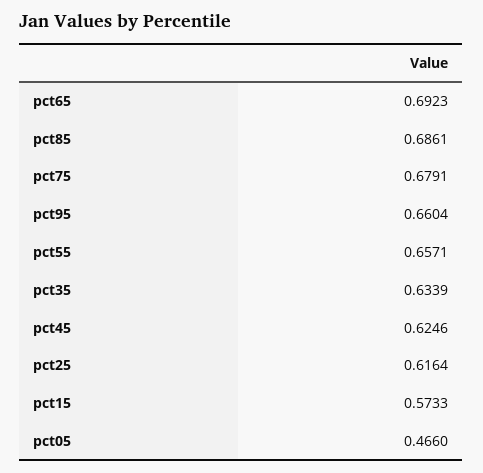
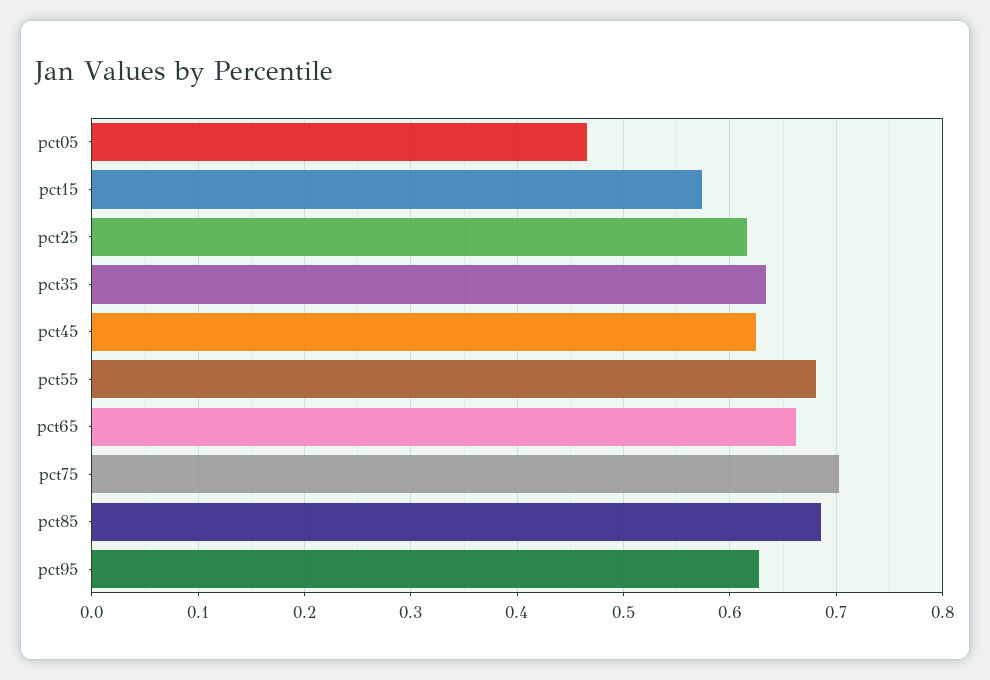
  {
-   "pct65": 0.6923,
+   "pct65": 0.66,
    "pct85": 0.6861,
-   "pct75": 0.6791,
+   "pct75": 0.7,
-   "pct95": 0.6604,
+   "pct95": 0.63,
-   "pct55": 0.6571,
+   "pct55": 0.68,
    "pct35": 0.6339,
    "pct45": 0.6246,
    "pct25": 0.6164,
    "pct15": 0.5733,
    "pct05": 0.466
  }

